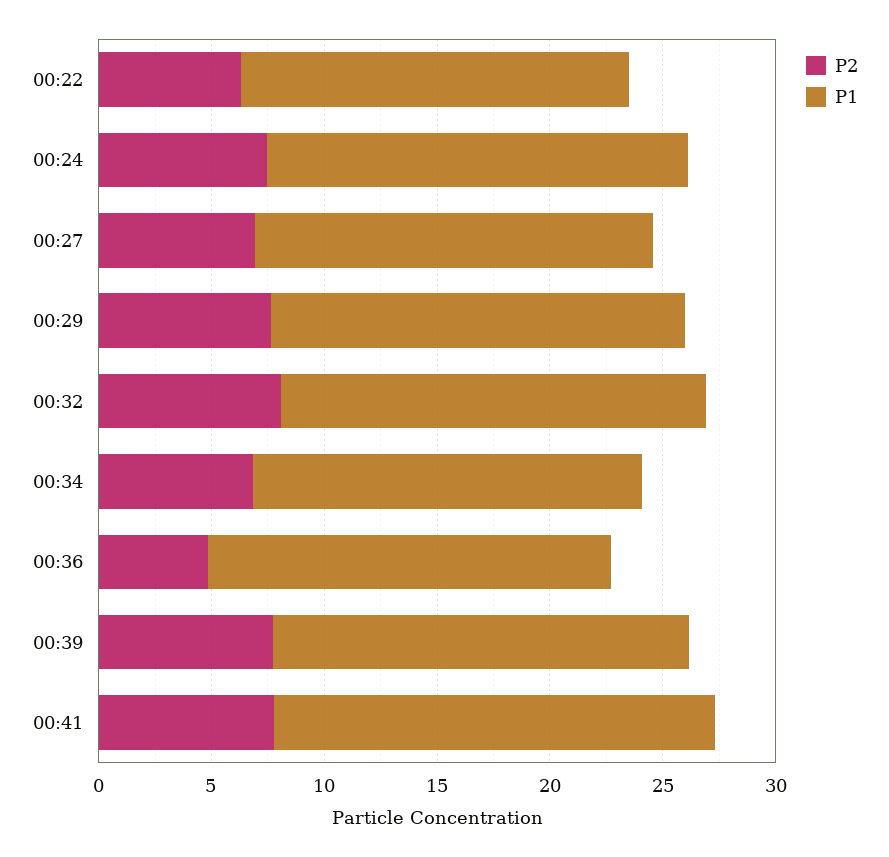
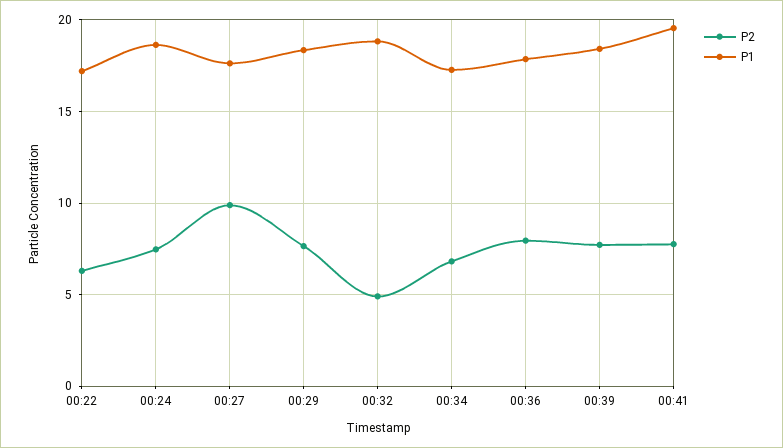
  {
    "P2": {
      "00:22": 6.5,
      "00:24": 7.5,
-     "00:27": 7,
+     "00:27": 10,
      "00:29": 7.5,
-     "00:32": 8,
+     "00:32": 5,
      "00:34": 7,
-     "00:36": 5,
+     "00:36": 8,
      "00:39": 7.5,
      "00:41": 8
    },
    "P1": {
      "00:22": 17,
      "00:24": 18.5,
      "00:27": 17.5,
      "00:29": 18.5,
      "00:32": 19,
      "00:34": 17.5,
      "00:36": 18,
      "00:39": 18.5,
      "00:41": 19.5
    }
  }

